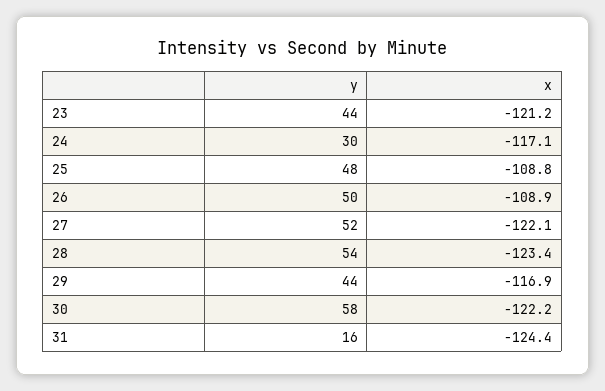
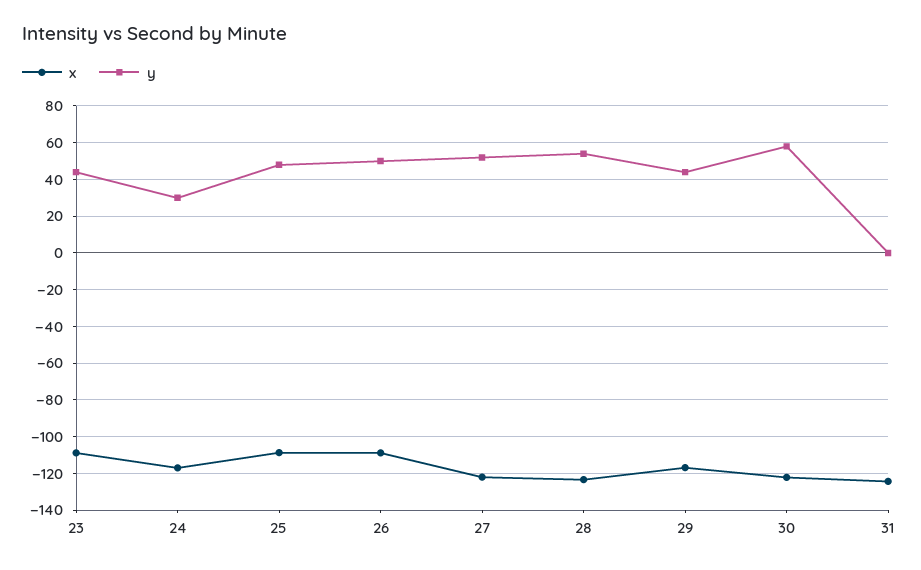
  {
    "y": {
      "23": 44,
      "24": 30,
      "25": 48,
      "26": 50,
      "27": 52,
      "28": 54,
      "29": 44,
      "30": 58,
-     "31": 16
+     "31": 0
    },
    "x": {
-     "23": -121.2,
+     "23": -110,
      "24": -117.1,
      "25": -108.8,
      "26": -108.9,
      "27": -122.1,
      "28": -123.4,
      "29": -116.9,
      "30": -122.2,
      "31": -124.4
    }
  }

